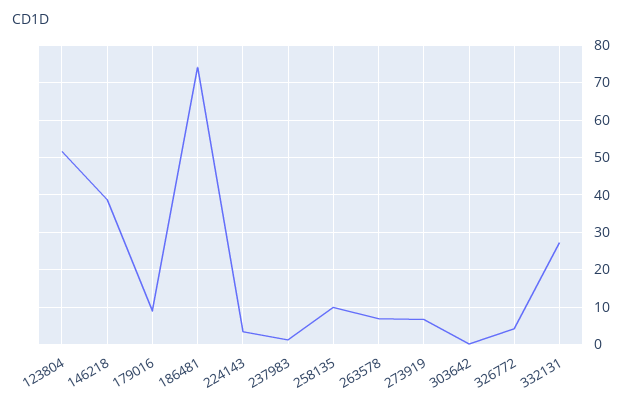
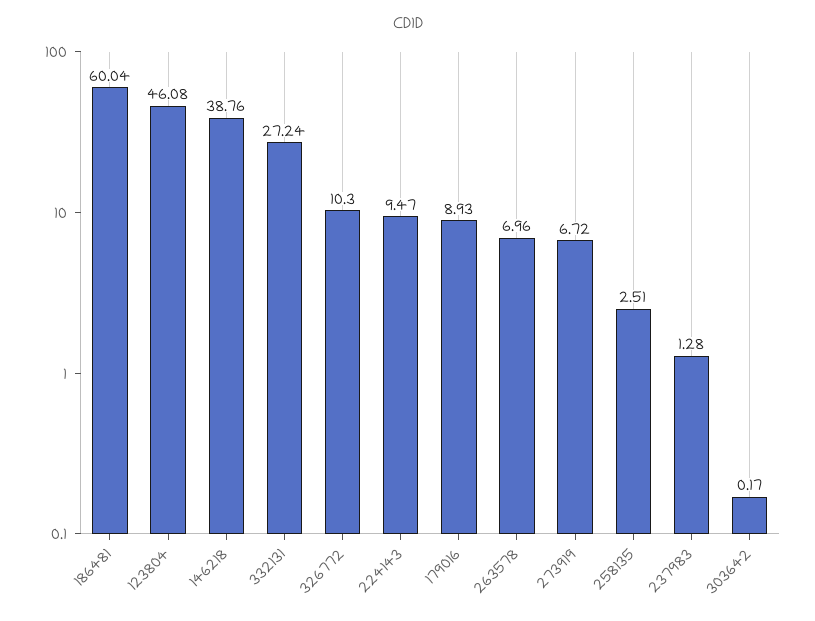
  {
-   "123804": 52,
+   "123804": 46.08,
    "146218": 38.76,
    "179016": 8.93,
-   "186481": 74,
+   "186481": 60.04,
-   "224143": 4,
+   "224143": 9.47,
    "237983": 1.28,
-   "258135": 10,
+   "258135": 2.51,
    "263578": 6.96,
    "273919": 6.72,
    "303642": 0.17,
-   "326772": 4,
+   "326772": 10.3,
    "332131": 27.24
  }

